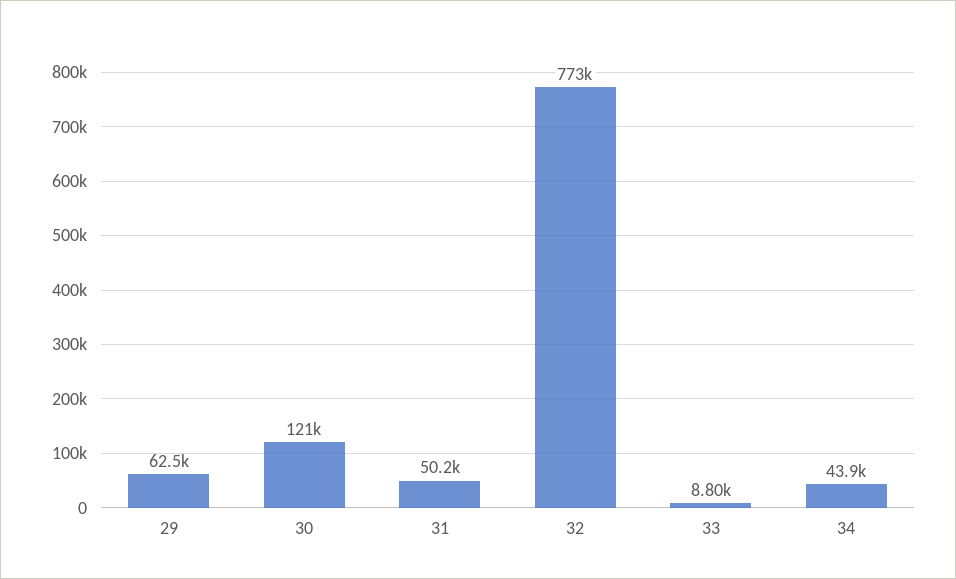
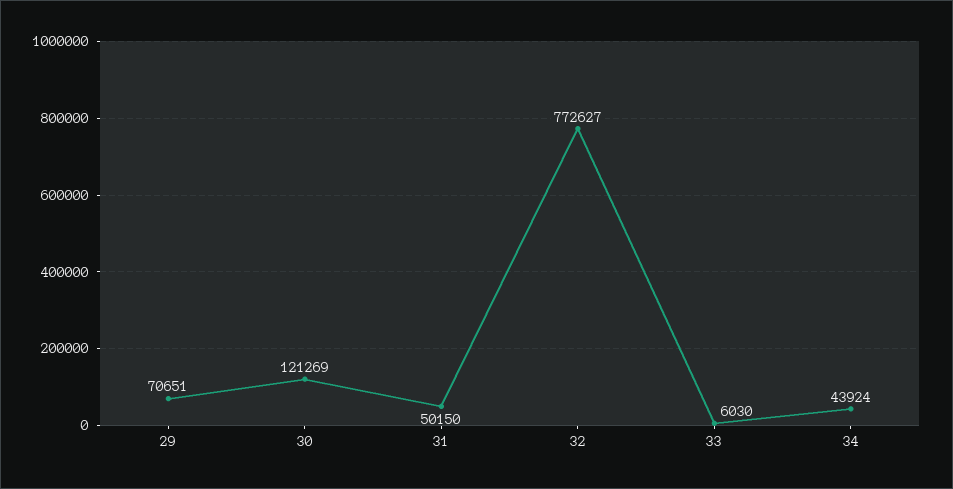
  {
-   "29": 62500,
+   "29": 70651,
    "30": 121269,
    "31": 50150,
    "32": 772627,
-   "33": 8800,
+   "33": 6030,
    "34": 43924
  }

